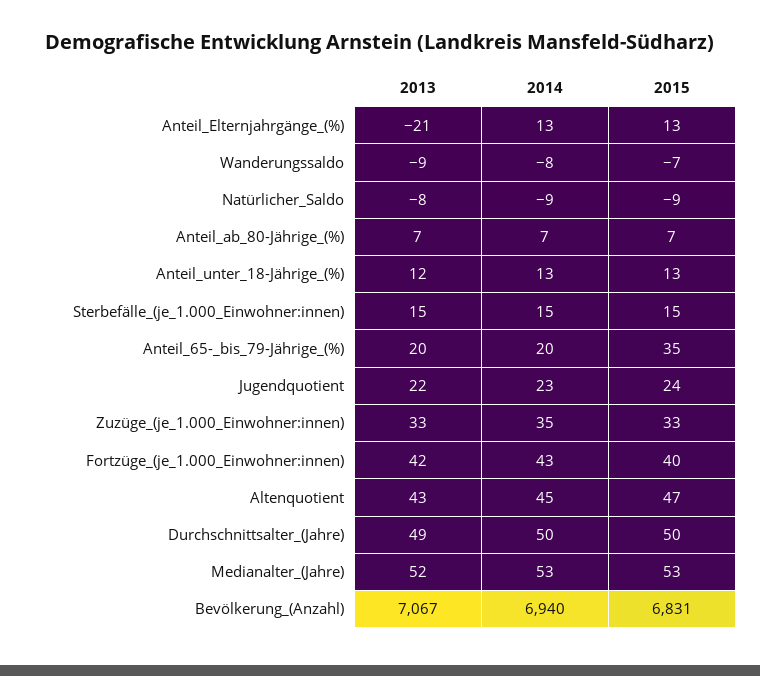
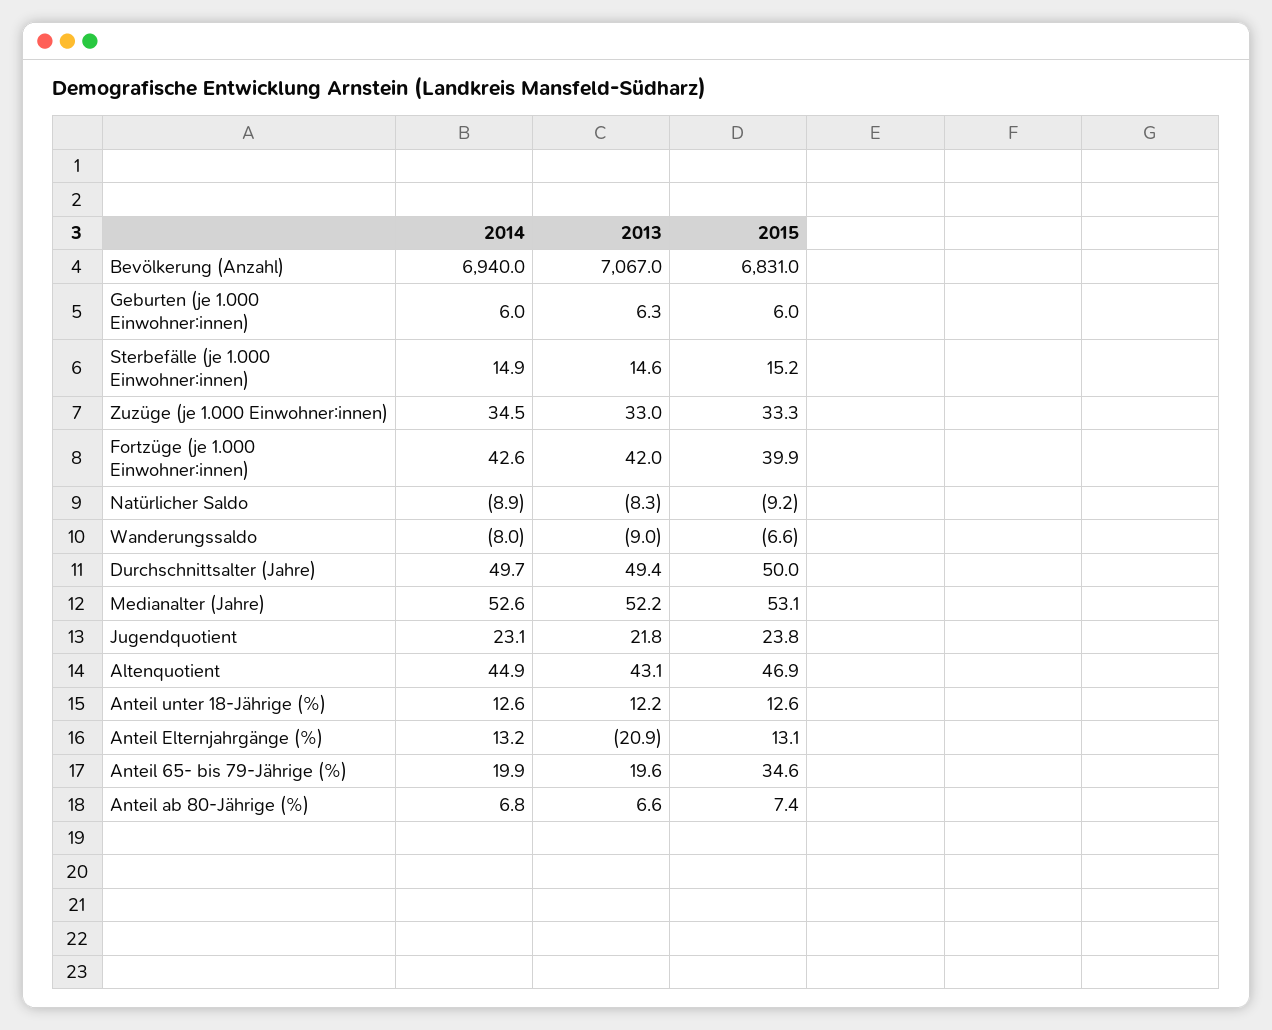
  {
    "2013": {
      "Anteil_Elternjahrgänge_(%)": -20.9,
      "Wanderungssaldo": -9,
      "Natürlicher_Saldo": -8.3,
      "Anteil_ab_80-Jährige_(%)": 6.6,
      "Anteil_unter_18-Jährige_(%)": 12.2,
      "Sterbefälle_(je_1.000_Einwohner:innen)": 14.6,
      "Anteil_65-_bis_79-Jährige_(%)": 19.6,
      "Jugendquotient": 21.8,
      "Zuzüge_(je_1.000_Einwohner:innen)": 33,
      "Fortzüge_(je_1.000_Einwohner:innen)": 42,
      "Altenquotient": 43.1,
      "Durchschnittsalter_(Jahre)": 49.4,
      "Medianalter_(Jahre)": 52.2,
-     "Bevölkerung_(Anzahl)": 7067
+     "Bevölkerung_(Anzahl)": 7067,
+     "Geburten (je 1.000 Einwohner:innen)": 6.3
    },
    "2014": {
      "Anteil_Elternjahrgänge_(%)": 13.2,
      "Wanderungssaldo": -8,
      "Natürlicher_Saldo": -8.9,
      "Anteil_ab_80-Jährige_(%)": 6.8,
      "Anteil_unter_18-Jährige_(%)": 12.6,
      "Sterbefälle_(je_1.000_Einwohner:innen)": 14.9,
      "Anteil_65-_bis_79-Jährige_(%)": 19.9,
      "Jugendquotient": 23.1,
      "Zuzüge_(je_1.000_Einwohner:innen)": 34.5,
      "Fortzüge_(je_1.000_Einwohner:innen)": 42.6,
      "Altenquotient": 44.9,
      "Durchschnittsalter_(Jahre)": 49.7,
      "Medianalter_(Jahre)": 52.6,
-     "Bevölkerung_(Anzahl)": 6940
+     "Bevölkerung_(Anzahl)": 6940,
+     "Geburten (je 1.000 Einwohner:innen)": 6
    },
    "2015": {
      "Anteil_Elternjahrgänge_(%)": 13.1,
      "Wanderungssaldo": -6.6,
      "Natürlicher_Saldo": -9.2,
      "Anteil_ab_80-Jährige_(%)": 7.4,
      "Anteil_unter_18-Jährige_(%)": 12.6,
      "Sterbefälle_(je_1.000_Einwohner:innen)": 15.2,
      "Anteil_65-_bis_79-Jährige_(%)": 34.6,
      "Jugendquotient": 23.8,
      "Zuzüge_(je_1.000_Einwohner:innen)": 33.3,
      "Fortzüge_(je_1.000_Einwohner:innen)": 39.9,
      "Altenquotient": 46.9,
      "Durchschnittsalter_(Jahre)": 50,
      "Medianalter_(Jahre)": 53.1,
-     "Bevölkerung_(Anzahl)": 6831
+     "Bevölkerung_(Anzahl)": 6831,
+     "Geburten (je 1.000 Einwohner:innen)": 6
    }
  }

